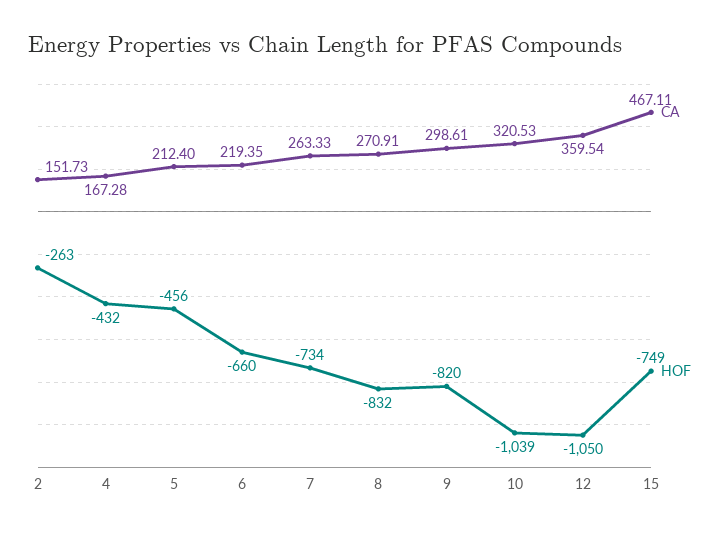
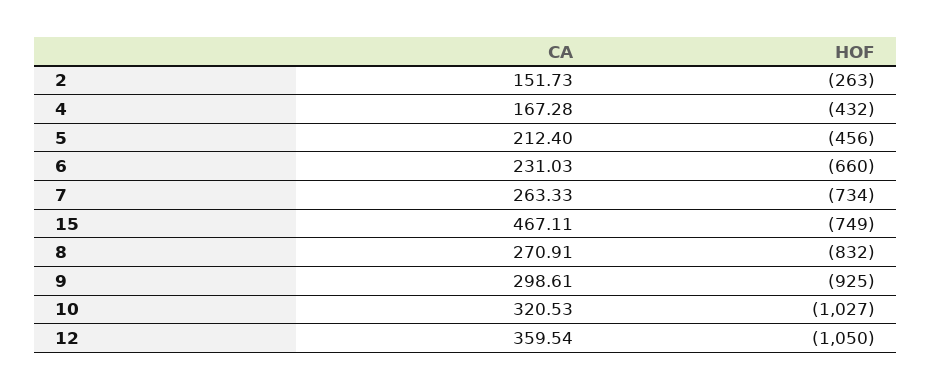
  {
    "CA": {
      "2": 151.73,
      "4": 167.28,
      "5": 212.4,
-     "6": 219.35,
+     "6": 231.03,
      "7": 263.33,
      "8": 270.91,
      "9": 298.61,
      "10": 320.53,
      "12": 359.54,
      "15": 467.11
    },
    "HOF": {
      "2": -263,
      "4": -432,
      "5": -456,
      "6": -660,
      "7": -734,
      "8": -832,
-     "9": -820,
+     "9": -925,
-     "10": -1039,
+     "10": -1027,
      "12": -1050,
      "15": -749
    }
  }

